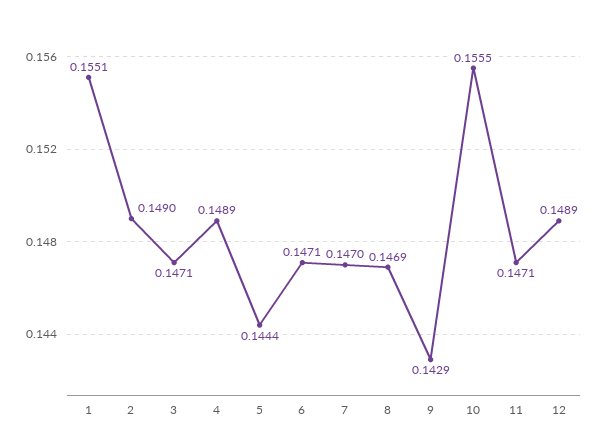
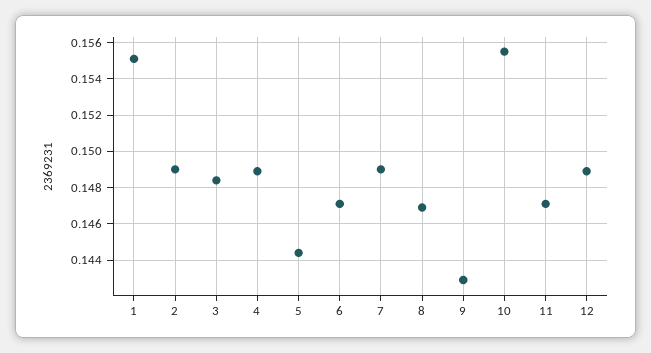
  {
    "1": 0.1551,
    "2": 0.149,
-   "3": 0.1471,
+   "3": 0.1485,
    "4": 0.1489,
    "5": 0.1444,
    "6": 0.1471,
-   "7": 0.147,
+   "7": 0.149,
    "8": 0.1469,
    "9": 0.1429,
    "10": 0.1555,
    "11": 0.1471,
    "12": 0.1489
  }

